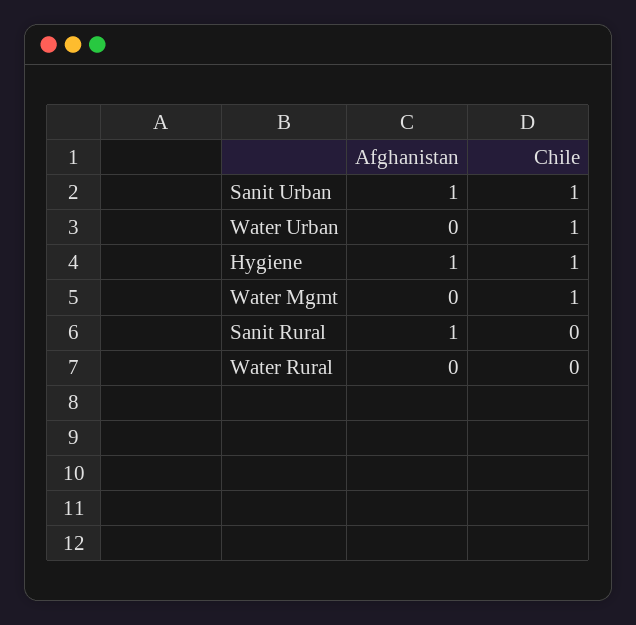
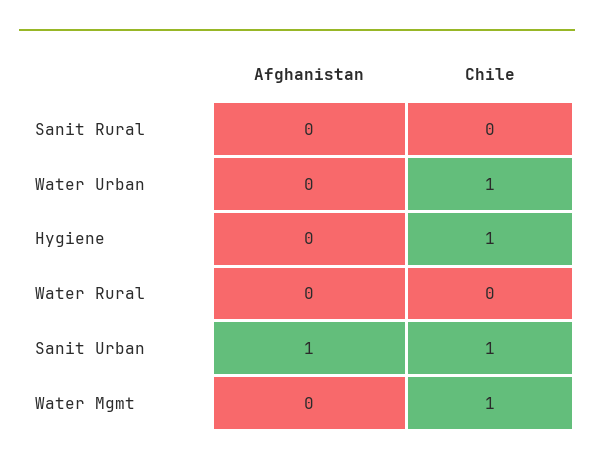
  {
    "Afghanistan": {
      "Sanit Urban": 1,
      "Water Urban": 0,
-     "Hygiene": 1,
+     "Hygiene": 0,
      "Water Mgmt": 0,
-     "Sanit Rural": 1,
+     "Sanit Rural": 0,
      "Water Rural": 0
    },
    "Chile": {
      "Sanit Urban": 1,
      "Water Urban": 1,
      "Hygiene": 1,
      "Water Mgmt": 1,
      "Sanit Rural": 0,
      "Water Rural": 0
    }
  }

